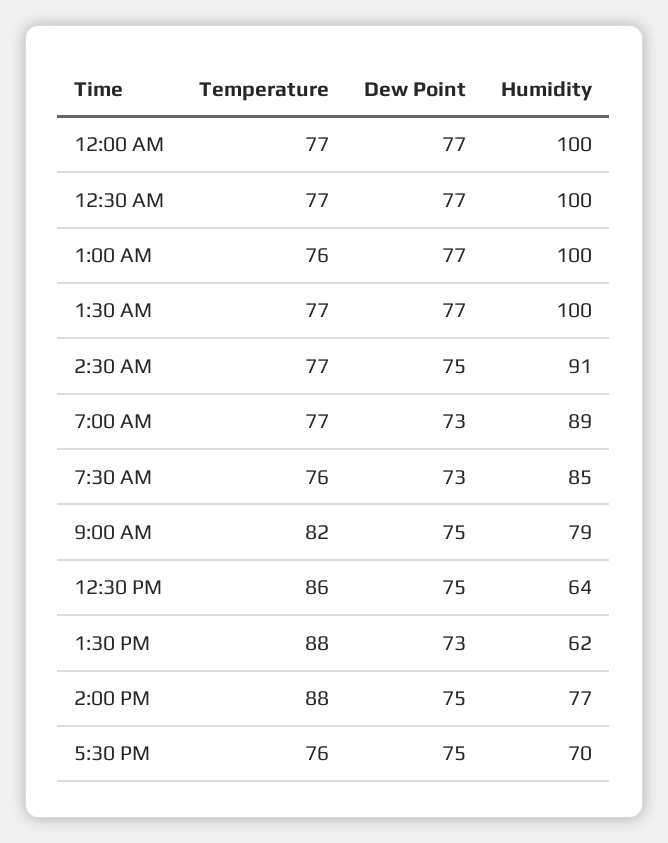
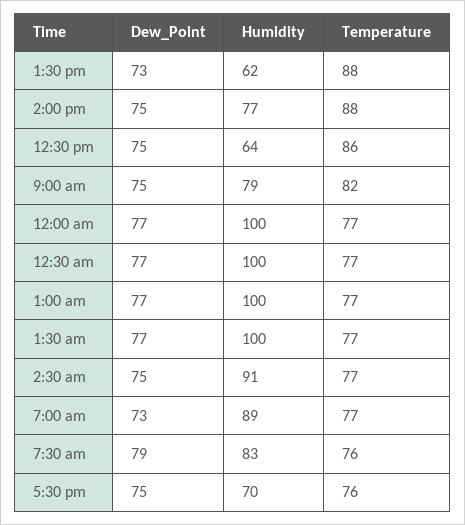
  {
    "Temperature": {
      "12:00 AM": 77,
      "12:30 AM": 77,
-     "1:00 AM": 76,
+     "1:00 AM": 77,
      "1:30 AM": 77,
      "2:30 AM": 77,
      "7:00 AM": 77,
      "7:30 AM": 76,
      "9:00 AM": 82,
      "12:30 PM": 86,
      "1:30 PM": 88,
      "2:00 PM": 88,
      "5:30 PM": 76
    },
    "Dew Point": {
      "12:00 AM": 77,
      "12:30 AM": 77,
      "1:00 AM": 77,
      "1:30 AM": 77,
      "2:30 AM": 75,
      "7:00 AM": 73,
-     "7:30 AM": 73,
+     "7:30 AM": 79,
      "9:00 AM": 75,
      "12:30 PM": 75,
      "1:30 PM": 73,
      "2:00 PM": 75,
      "5:30 PM": 75
    },
    "Humidity": {
      "12:00 AM": 100,
      "12:30 AM": 100,
      "1:00 AM": 100,
      "1:30 AM": 100,
      "2:30 AM": 91,
      "7:00 AM": 89,
-     "7:30 AM": 85,
+     "7:30 AM": 83,
      "9:00 AM": 79,
      "12:30 PM": 64,
      "1:30 PM": 62,
      "2:00 PM": 77,
      "5:30 PM": 70
    }
  }

